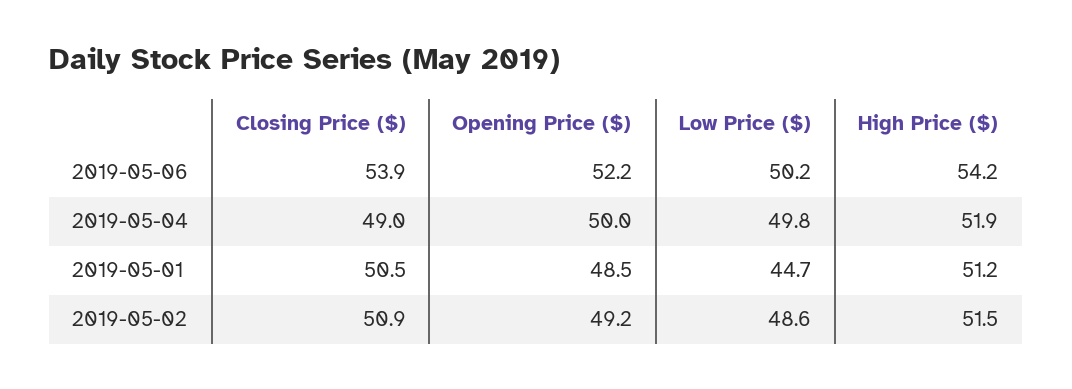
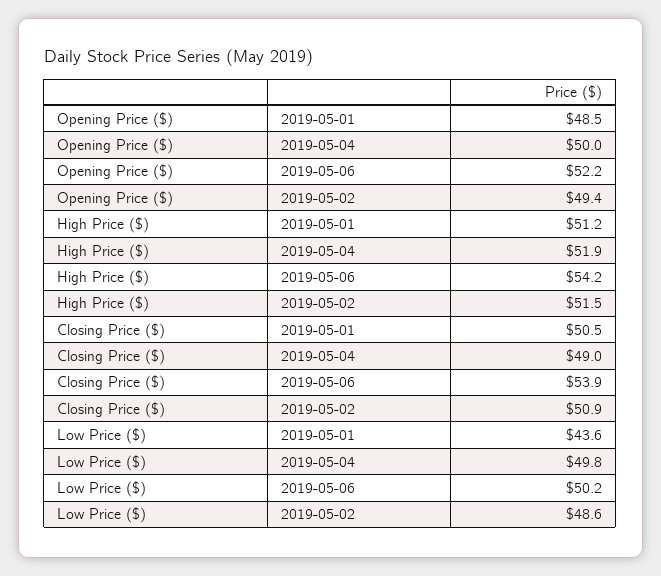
  {
    "Closing Price ($)": {
      "2019-05-06": 53.9,
      "2019-05-04": 49,
      "2019-05-01": 50.5,
      "2019-05-02": 50.9
    },
    "Opening Price ($)": {
      "2019-05-06": 52.2,
      "2019-05-04": 50,
      "2019-05-01": 48.5,
-     "2019-05-02": 49.2
+     "2019-05-02": 49.4
    },
    "Low Price ($)": {
      "2019-05-06": 50.2,
      "2019-05-04": 49.8,
-     "2019-05-01": 44.7,
+     "2019-05-01": 43.6,
      "2019-05-02": 48.6
    },
    "High Price ($)": {
      "2019-05-06": 54.2,
      "2019-05-04": 51.9,
      "2019-05-01": 51.2,
      "2019-05-02": 51.5
    }
  }

